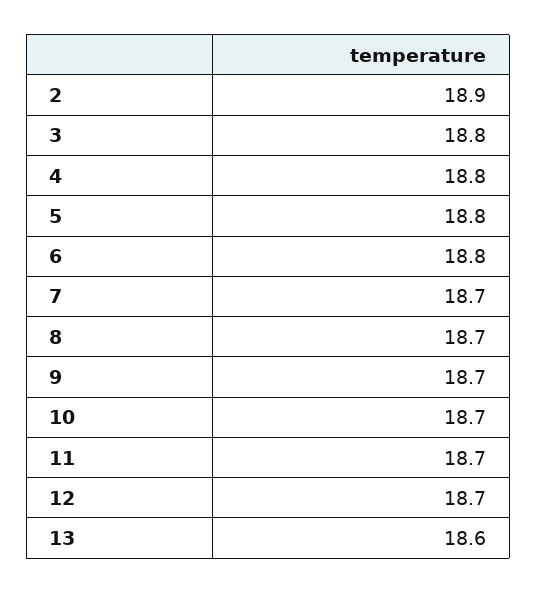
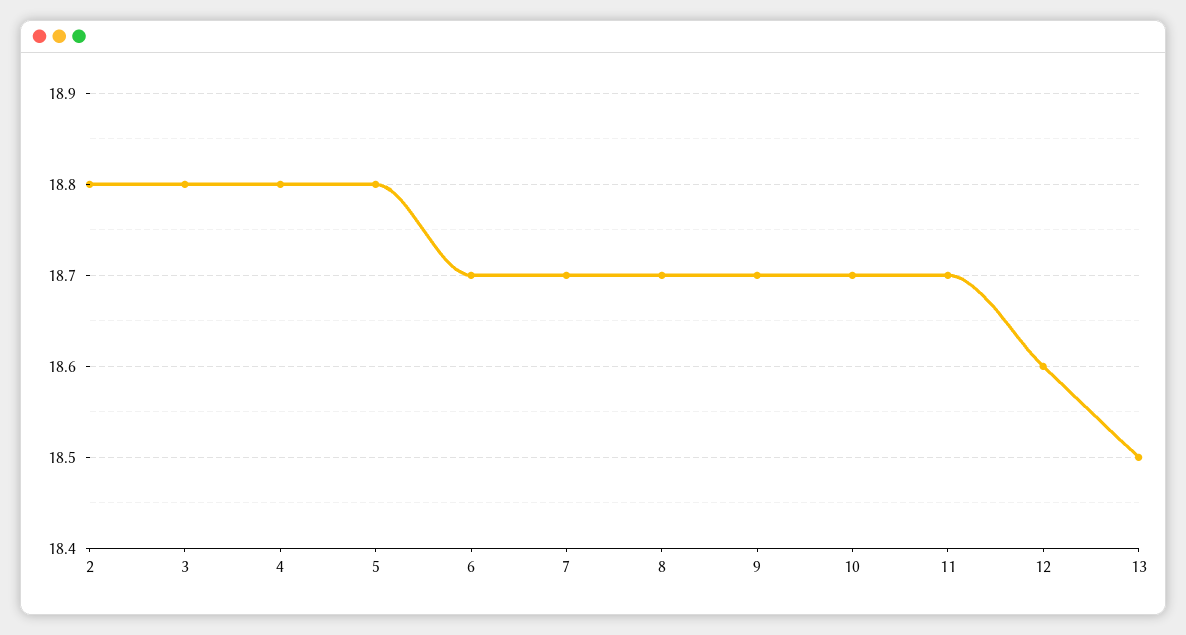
  {
-   "2": 18.9,
+   "2": 18.8,
    "3": 18.8,
    "4": 18.8,
    "5": 18.8,
-   "6": 18.8,
+   "6": 18.7,
    "7": 18.7,
    "8": 18.7,
    "9": 18.7,
    "10": 18.7,
    "11": 18.7,
-   "12": 18.7,
+   "12": 18.6,
-   "13": 18.6
+   "13": 18.5
  }

